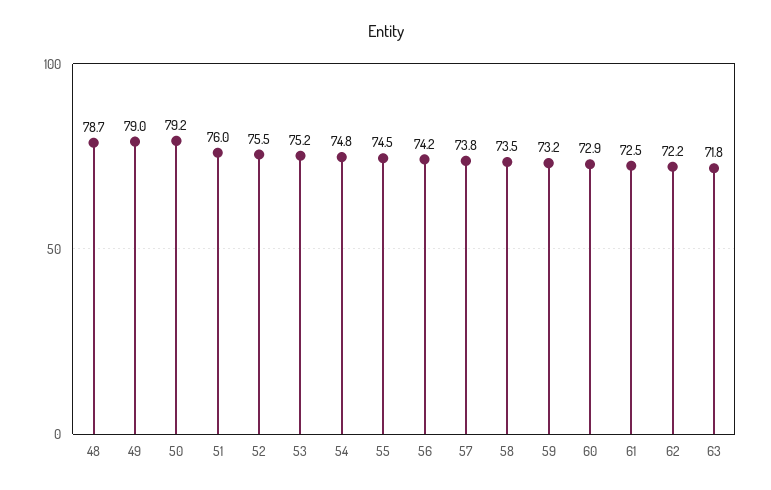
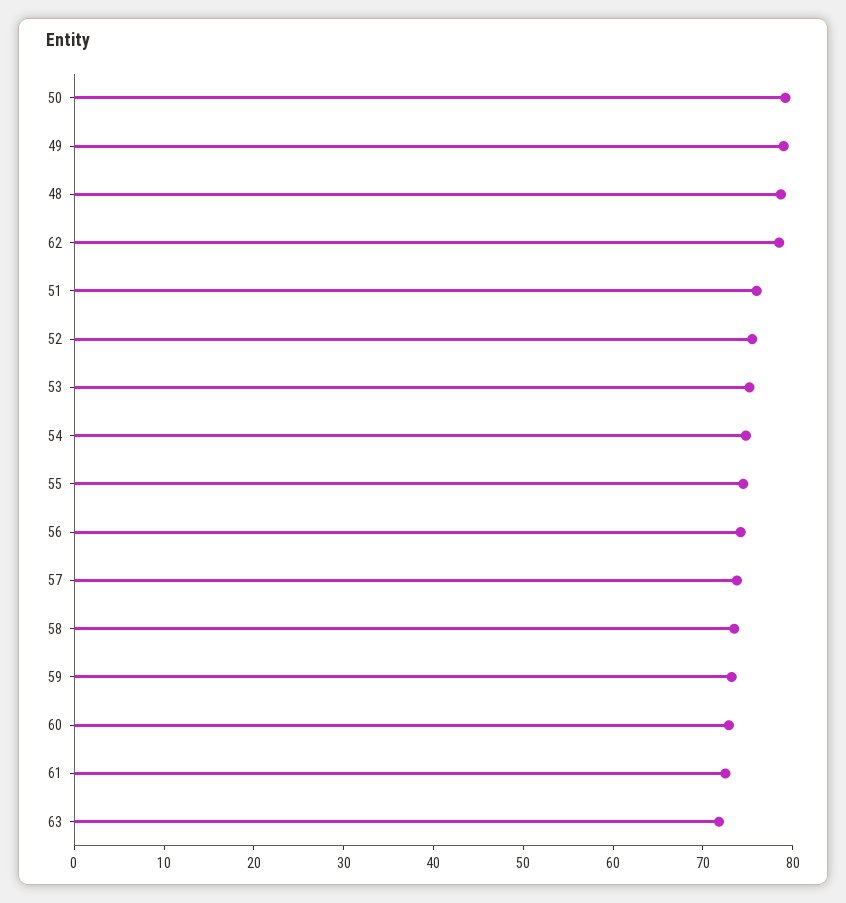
  {
    "48": 78.7,
    "49": 79,
    "50": 79.2,
    "51": 76,
    "52": 75.5,
    "53": 75.2,
    "54": 74.8,
    "55": 74.5,
    "56": 74.2,
    "57": 73.8,
    "58": 73.5,
    "59": 73.2,
    "60": 72.9,
    "61": 72.5,
-   "62": 72.2,
+   "62": 78,
    "63": 71.8
  }

